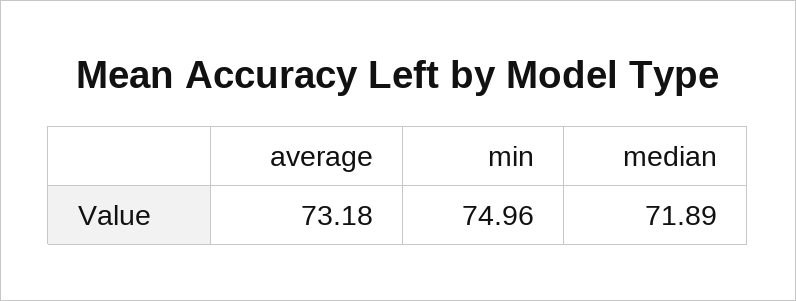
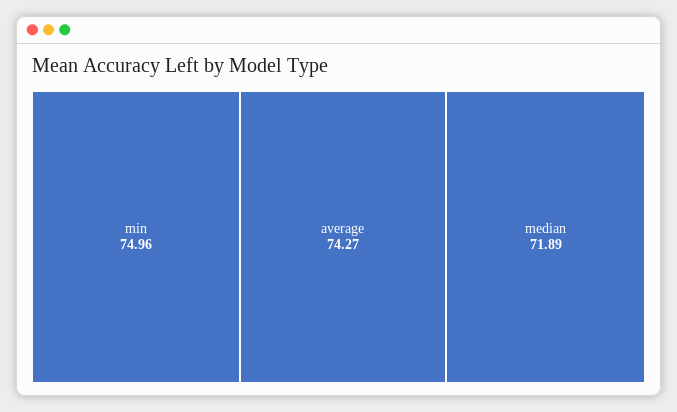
  {
-   "average": 73.18,
+   "average": 74.27,
    "min": 74.96,
    "median": 71.89
  }

